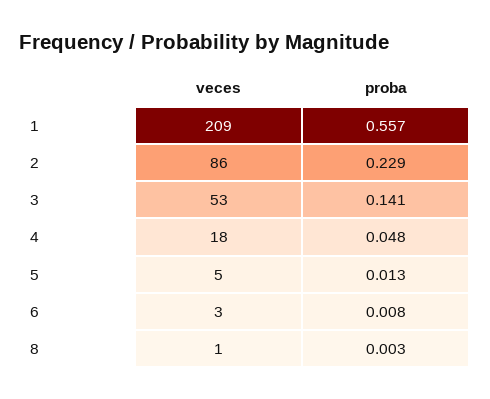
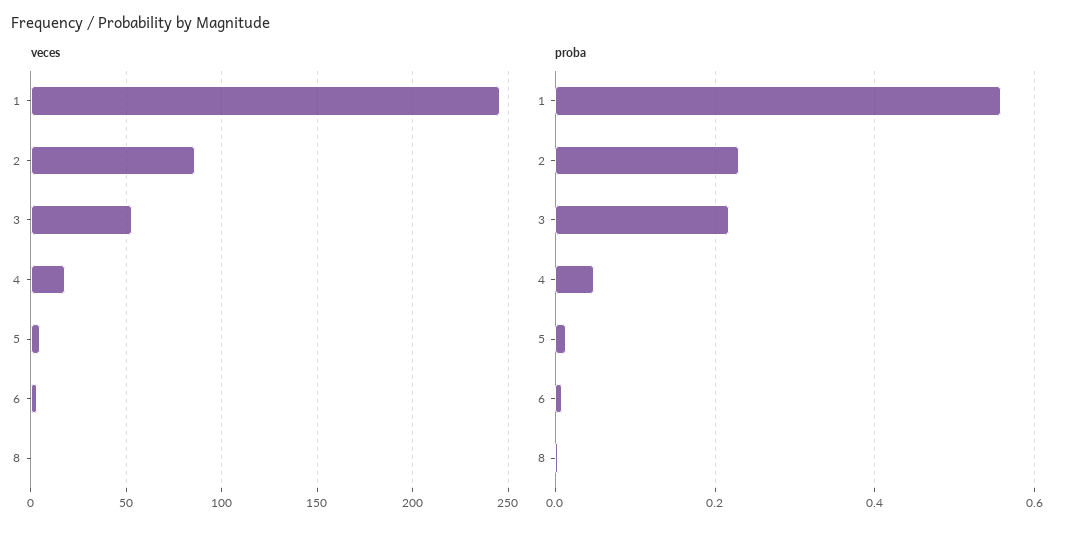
  {
    "veces": {
-     "1": 209,
+     "1": 245,
      "2": 86,
      "3": 53,
      "4": 18,
      "5": 5,
      "6": 3,
      "8": 1
    },
    "proba": {
      "1": 0.557,
      "2": 0.229,
-     "3": 0.141,
+     "3": 0.22,
      "4": 0.048,
      "5": 0.013,
      "6": 0.008,
      "8": 0.003
    }
  }

